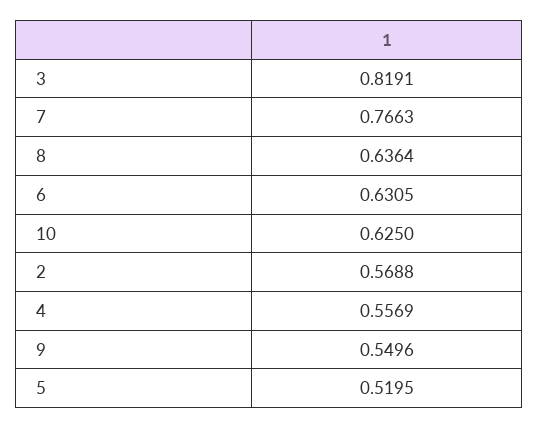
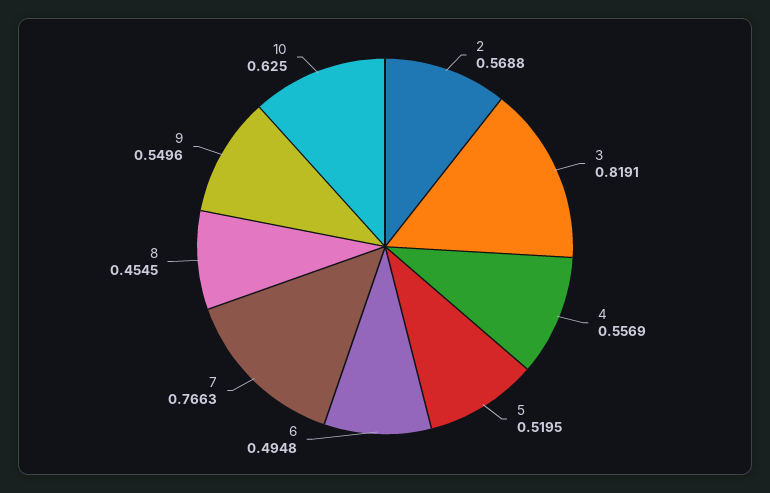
  {
    "3": 0.8191,
    "7": 0.7663,
-   "8": 0.6364,
+   "8": 0.4545,
-   "6": 0.6305,
+   "6": 0.4948,
    "10": 0.625,
    "2": 0.5688,
    "4": 0.5569,
    "9": 0.5496,
    "5": 0.5195
  }

